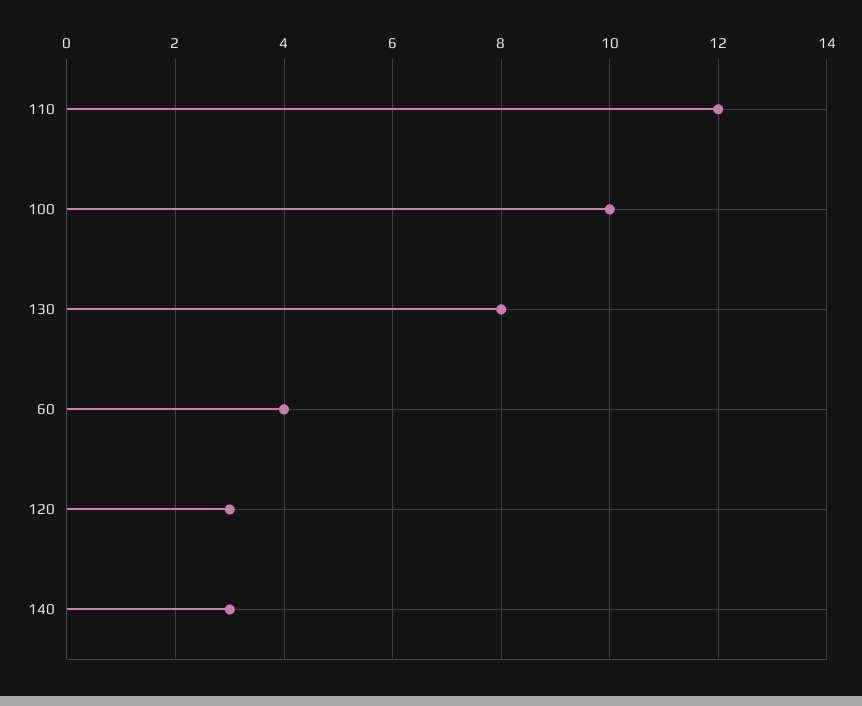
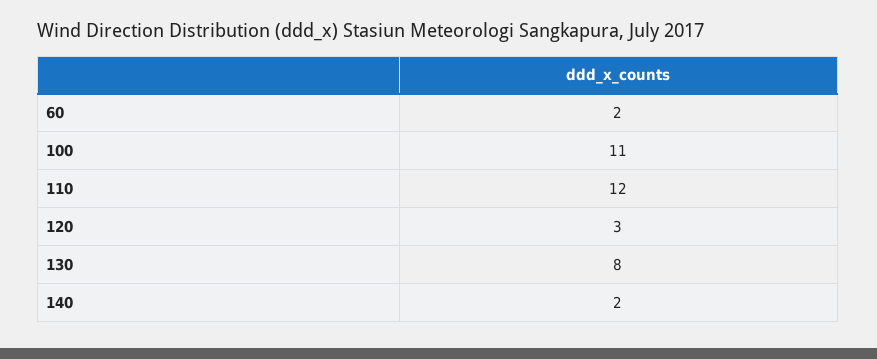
  {
    "110": 12,
-   "100": 10,
+   "100": 11,
    "130": 8,
-   "60": 4,
+   "60": 2,
    "120": 3,
-   "140": 3
+   "140": 2
  }

